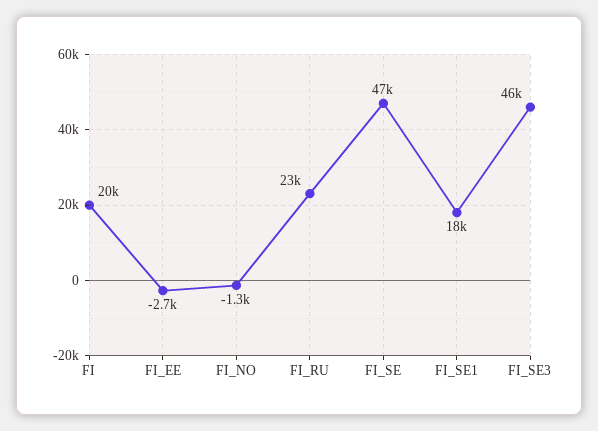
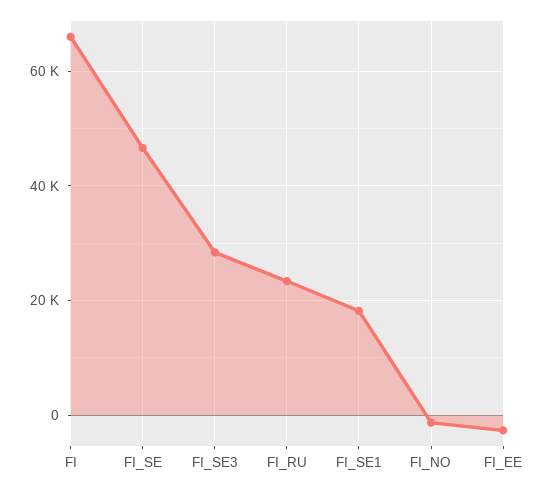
  {
-   "FI": 20000,
+   "FI": 66000,
    "FI_EE": -2700,
    "FI_NO": -1300,
    "FI_RU": 23000,
    "FI_SE": 47000,
    "FI_SE1": 18000,
-   "FI_SE3": 46000
+   "FI_SE3": 28000
  }

